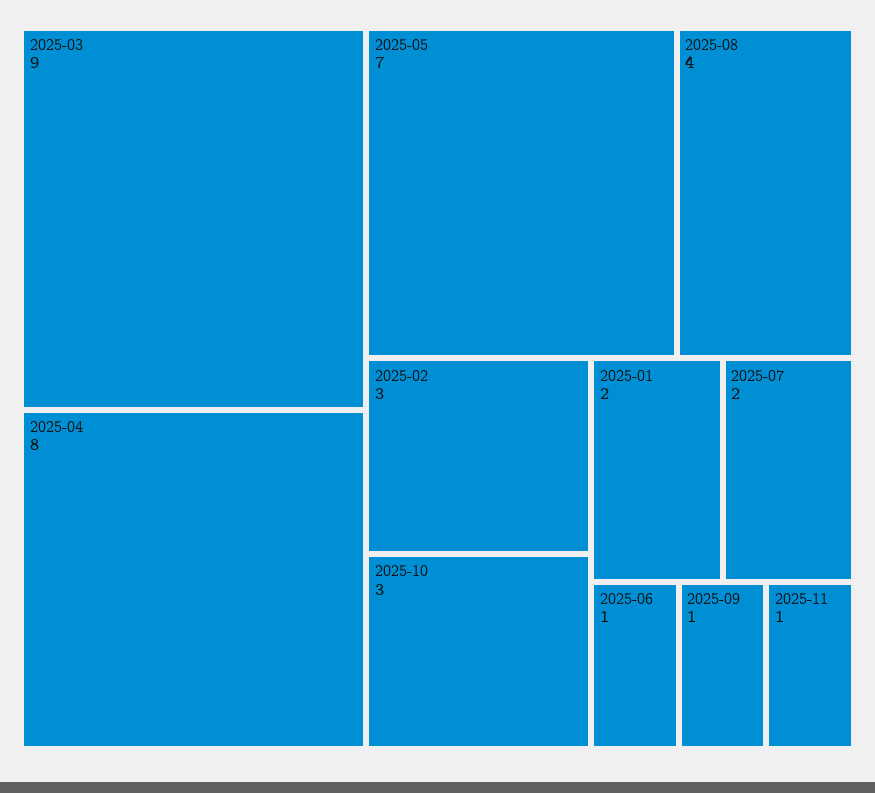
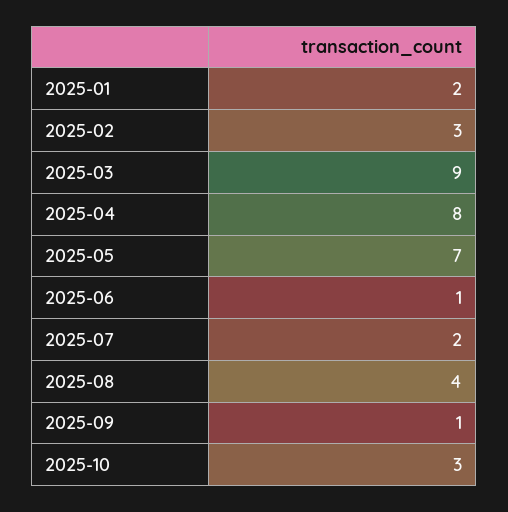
  {
    "2025-03": 9,
    "2025-04": 8,
    "2025-05": 7,
    "2025-08": 4,
    "2025-02": 3,
    "2025-10": 3,
    "2025-01": 2,
    "2025-07": 2,
    "2025-06": 1,
-   "2025-09": 1,
+   "2025-09": 1
-   "2025-11": 1
  }

